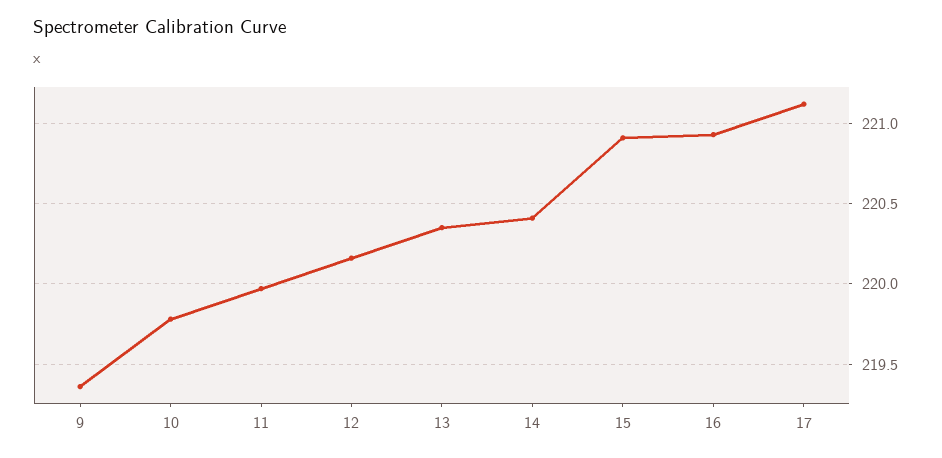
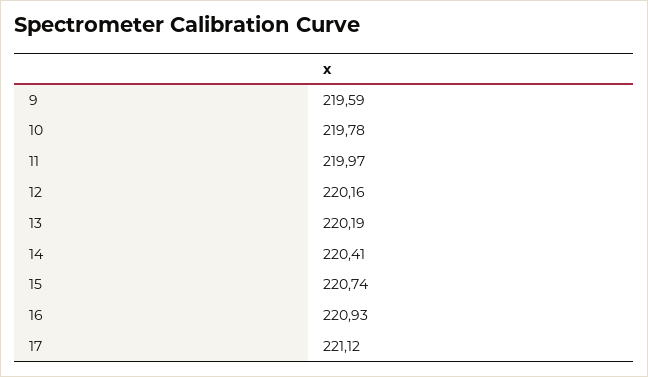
  {
-   "9": 219.35,
+   "9": 219.59,
    "10": 219.78,
    "11": 219.97,
    "12": 220.16,
-   "13": 220.35,
+   "13": 220.19,
    "14": 220.41,
-   "15": 220.9,
+   "15": 220.74,
    "16": 220.93,
    "17": 221.12
  }

